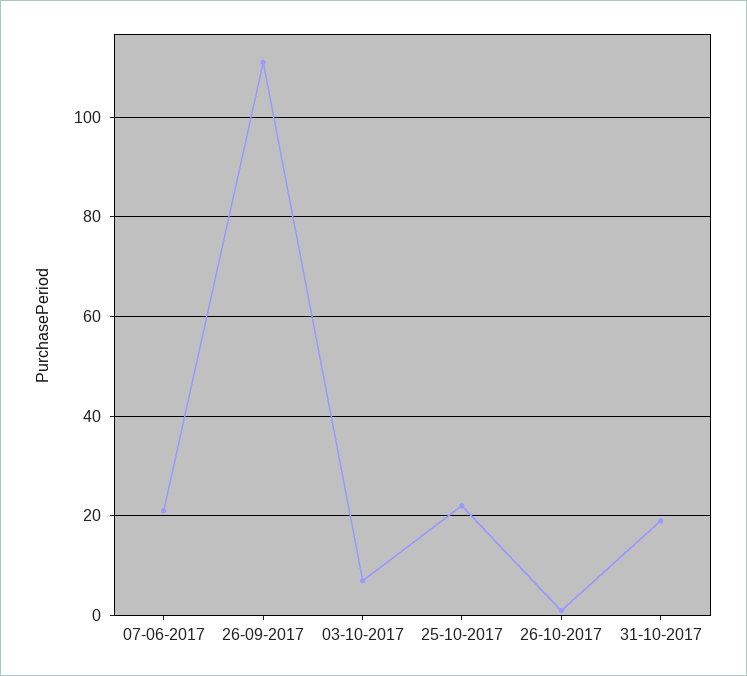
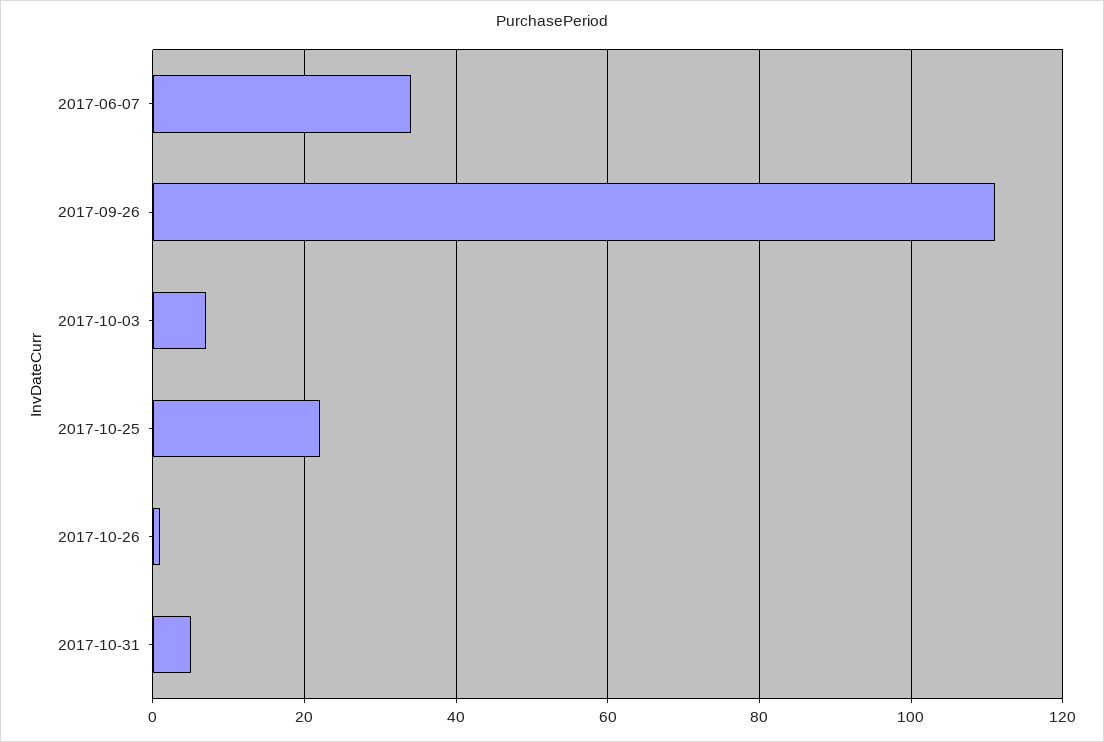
  {
-   "07-06-2017": 20,
+   "07-06-2017": 35,
    "26-09-2017": 110,
    "03-10-2017": 5,
    "25-10-2017": 20,
    "26-10-2017": 0,
-   "31-10-2017": 20
+   "31-10-2017": 5
  }

